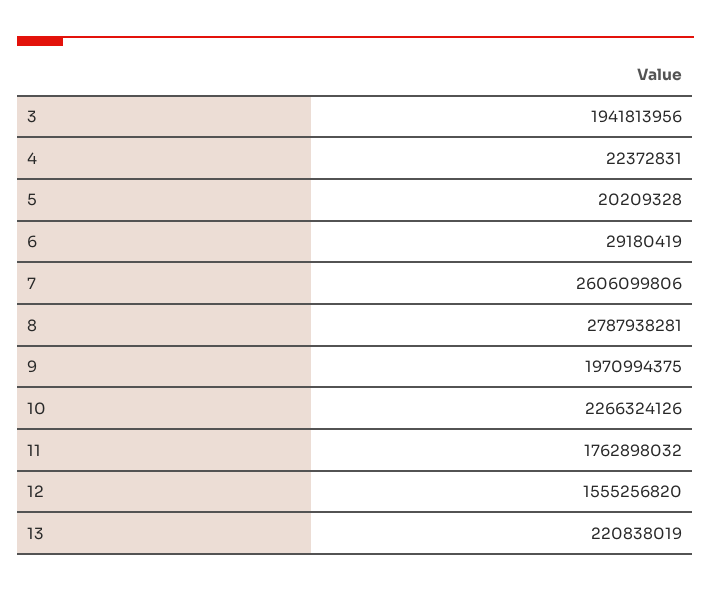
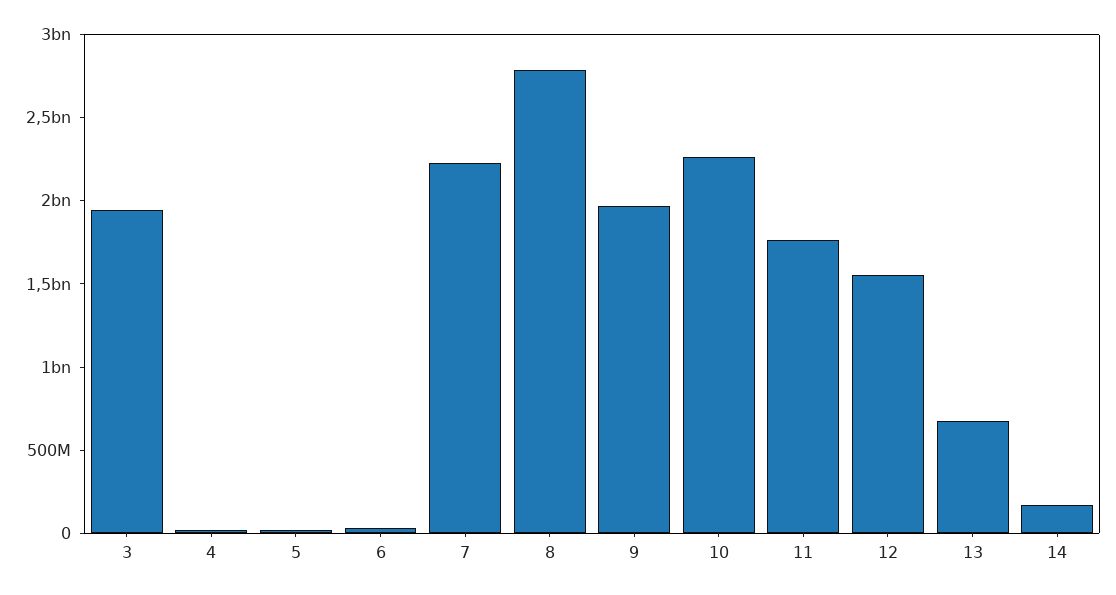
  {
    "3": 1941813956,
    "4": 22372831,
    "5": 20209328,
    "6": 29180419,
-   "7": 2606099806,
+   "7": 2200000000,
    "8": 2787938281,
    "9": 1970994375,
    "10": 2266324126,
    "11": 1762898032,
    "12": 1555256820,
-   "13": 220838019
+   "13": 700000000,
+   "14": 200000000
  }

